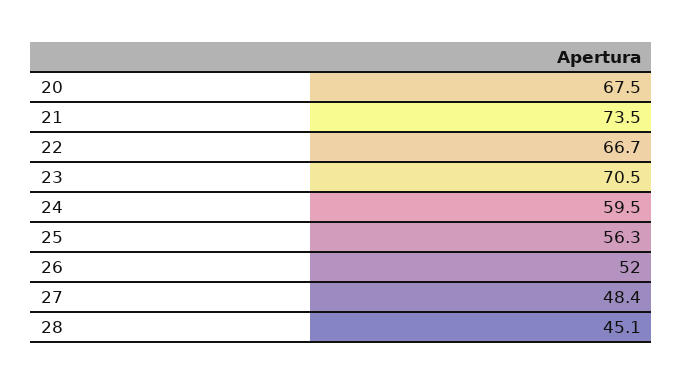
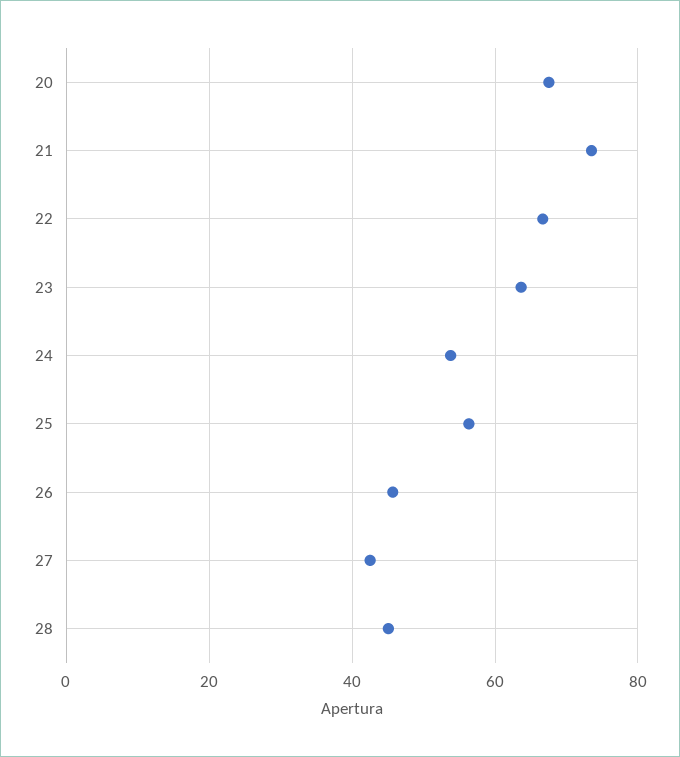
  {
    "20": 67.5,
    "21": 73.5,
    "22": 66.7,
-   "23": 70.5,
+   "23": 64,
-   "24": 59.5,
+   "24": 54,
    "25": 56.3,
-   "26": 52,
+   "26": 46,
-   "27": 48.4,
+   "27": 42,
    "28": 45.1
  }

